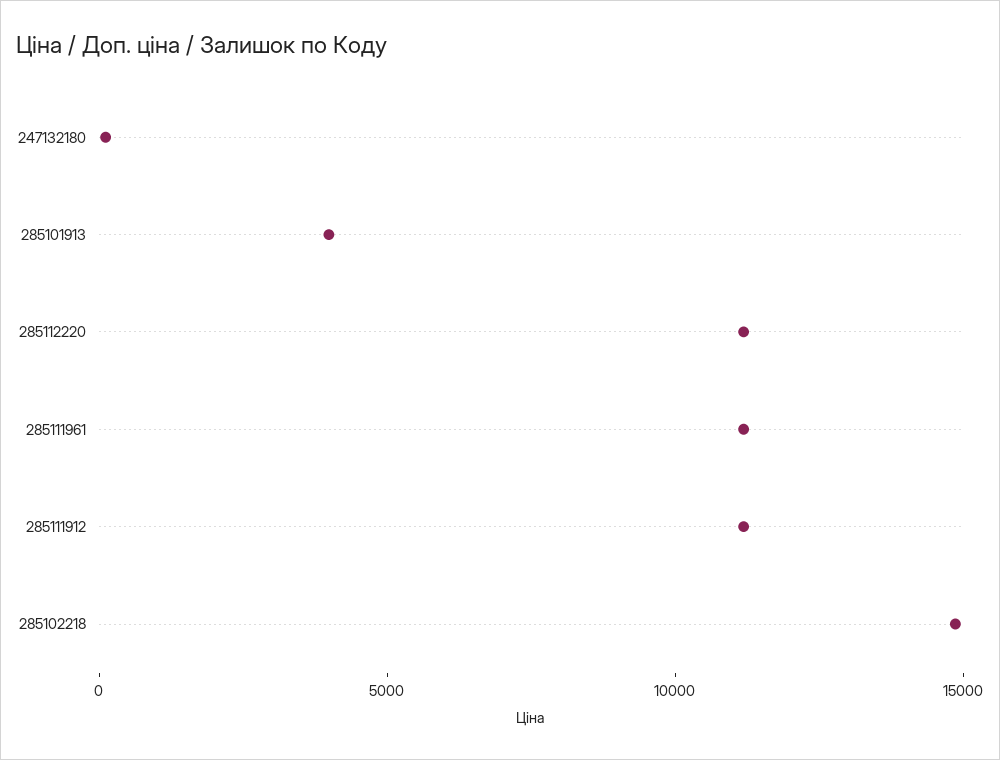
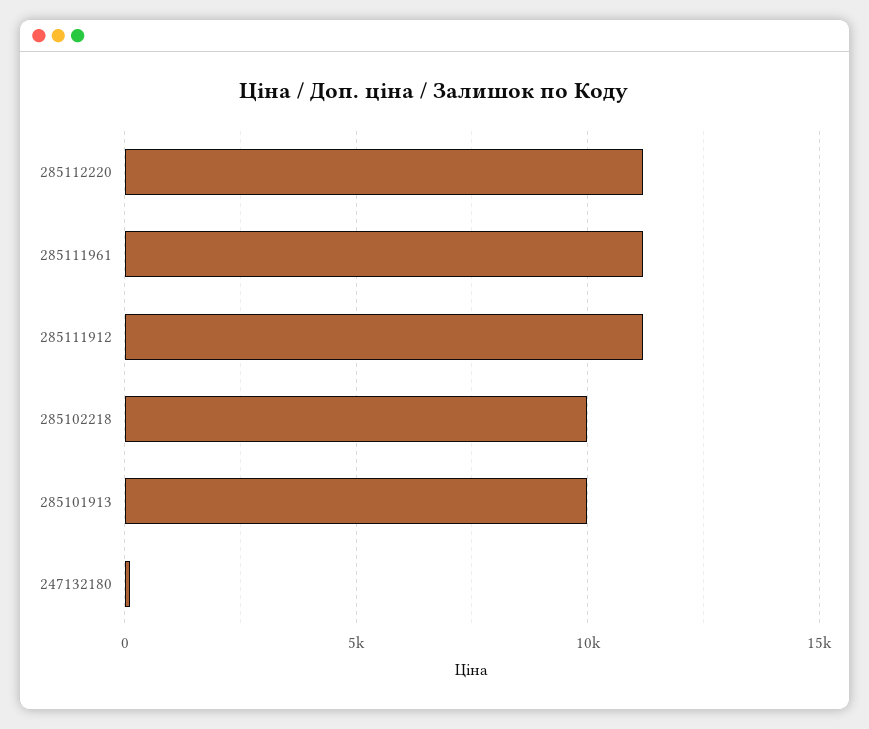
  {
    "247132180": 0,
-   "285101913": 4000,
+   "285101913": 10000,
    "285112220": 11000,
    "285111961": 11000,
    "285111912": 11000,
-   "285102218": 15000
+   "285102218": 10000
  }

